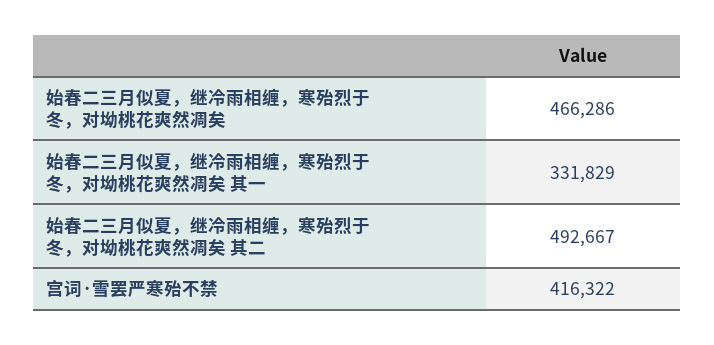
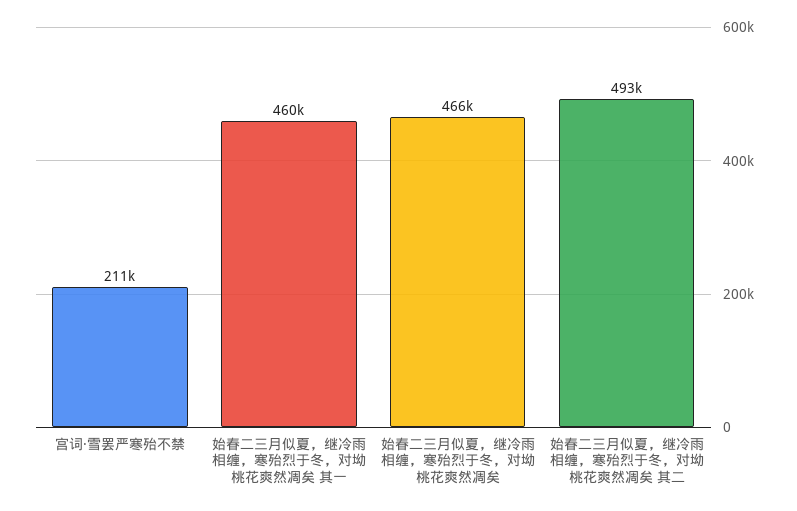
  {
    "始春二三月似夏，继冷雨相缠，寒殆烈于冬，对坳桃花爽然凋矣": 466286,
-   "始春二三月似夏，继冷雨相缠，寒殆烈于冬，对坳桃花爽然凋矣 其一": 331829,
+   "始春二三月似夏，继冷雨相缠，寒殆烈于冬，对坳桃花爽然凋矣 其一": 460000,
    "始春二三月似夏，继冷雨相缠，寒殆烈于冬，对坳桃花爽然凋矣 其二": 492667,
-   "宫词·雪罢严寒殆不禁": 416322
+   "宫词·雪罢严寒殆不禁": 211000
  }

